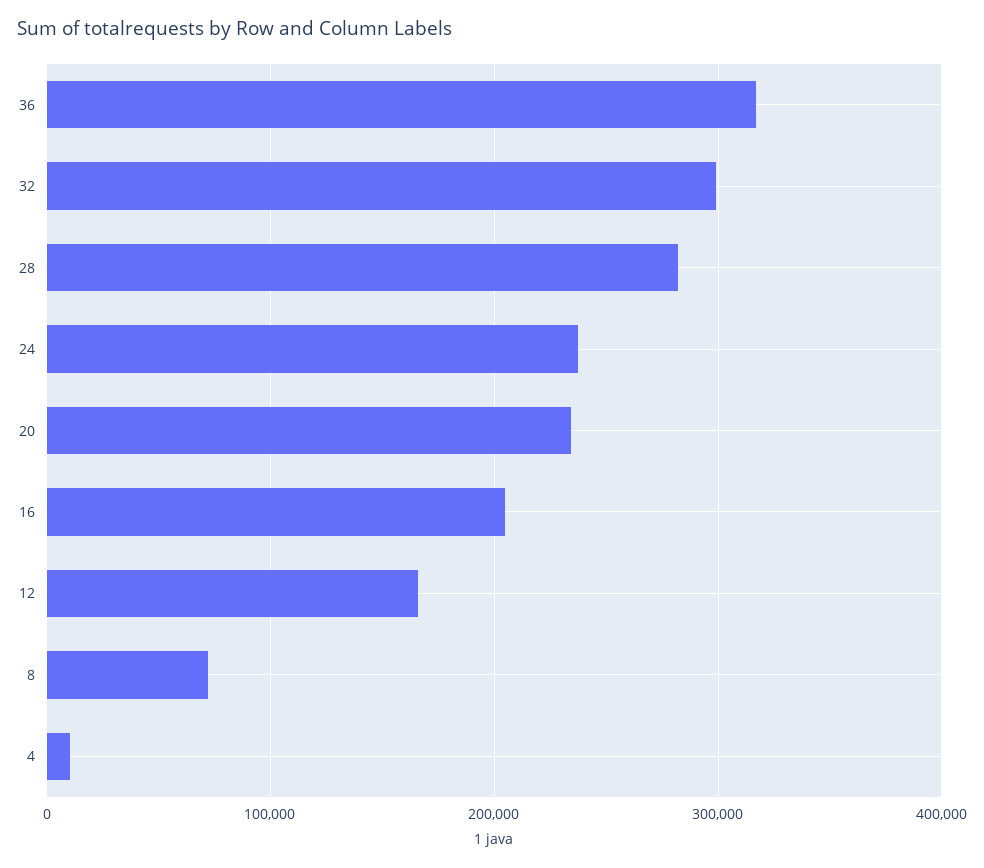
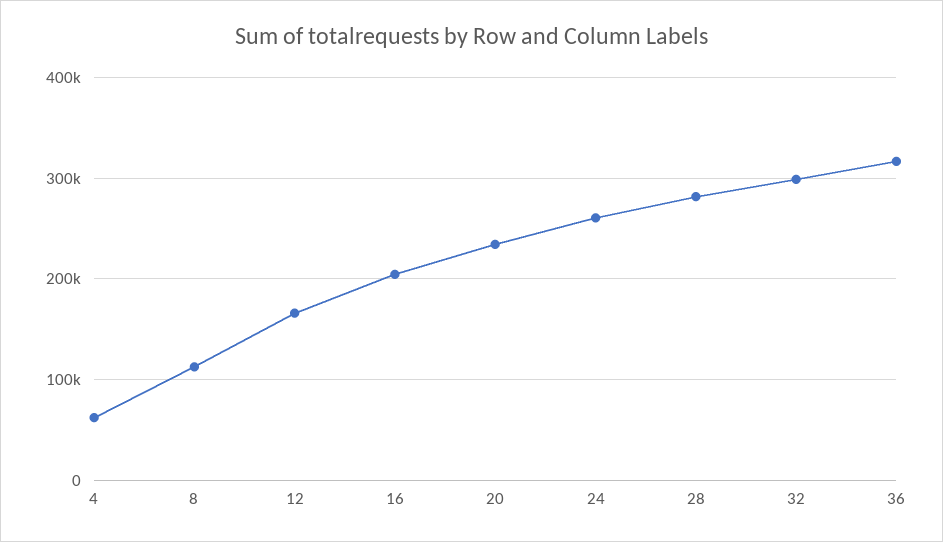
  {
    "36": 320000,
    "32": 300000,
    "28": 280000,
-   "24": 240000,
+   "24": 260000,
    "20": 230000,
    "16": 200000,
    "12": 170000,
-   "8": 70000,
+   "8": 110000,
-   "4": 10000
+   "4": 60000
  }

